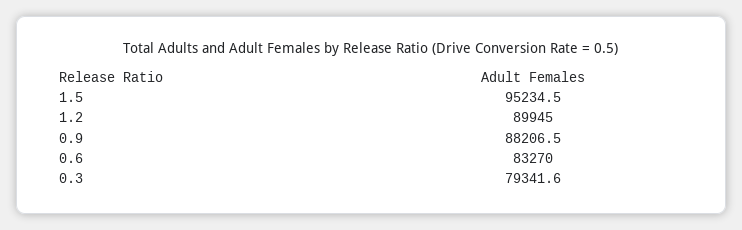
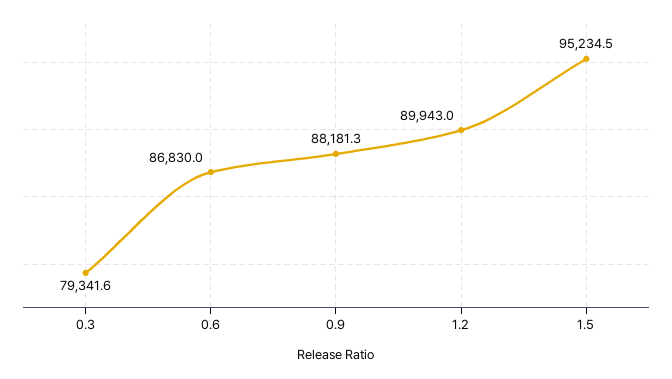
  {
    "1.5": 95234.5,
-   "1.2": 89945,
+   "1.2": 89943,
-   "0.9": 88206.5,
+   "0.9": 88181.3,
-   "0.6": 83270,
+   "0.6": 86830,
    "0.3": 79341.6
  }

